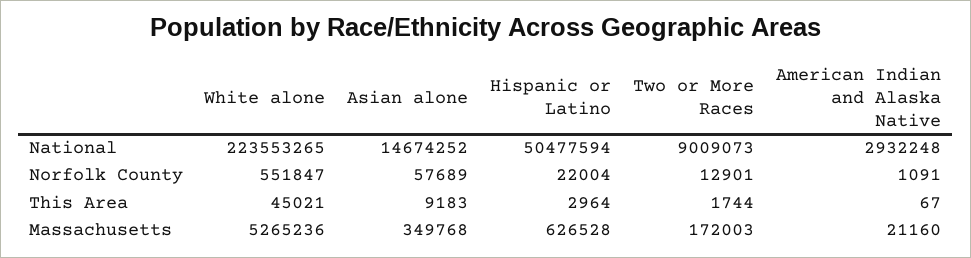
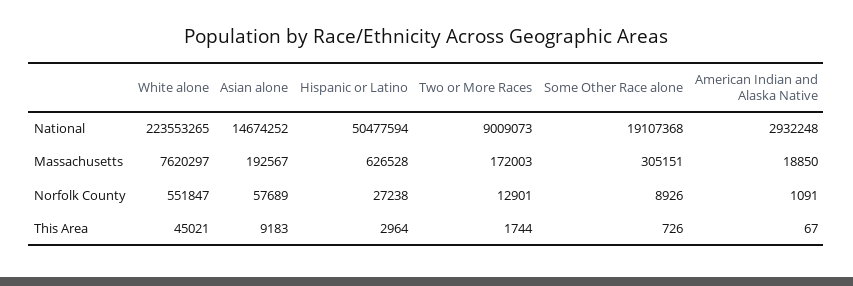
  {
    "White alone": {
      "National": 223553265,
      "Norfolk County": 551847,
      "This Area": 45021,
-     "Massachusetts": 5265236
+     "Massachusetts": 7620297
    },
    "Asian alone": {
      "National": 14674252,
      "Norfolk County": 57689,
      "This Area": 9183,
-     "Massachusetts": 349768
+     "Massachusetts": 192567
    },
    "Hispanic or Latino": {
      "National": 50477594,
-     "Norfolk County": 22004,
+     "Norfolk County": 27238,
      "This Area": 2964,
      "Massachusetts": 626528
    },
    "Two or More Races": {
      "National": 9009073,
      "Norfolk County": 12901,
      "This Area": 1744,
      "Massachusetts": 172003
    },
    "American Indian and Alaska Native": {
      "National": 2932248,
      "Norfolk County": 1091,
      "This Area": 67,
-     "Massachusetts": 21160
+     "Massachusetts": 18850
-   }
+   },
+   "Some Other Race alone": {
+     "National": 19107368,
+     "Massachusetts": 305151,
+     "Norfolk County": 8926,
+     "This Area": 726
+   }
  }

